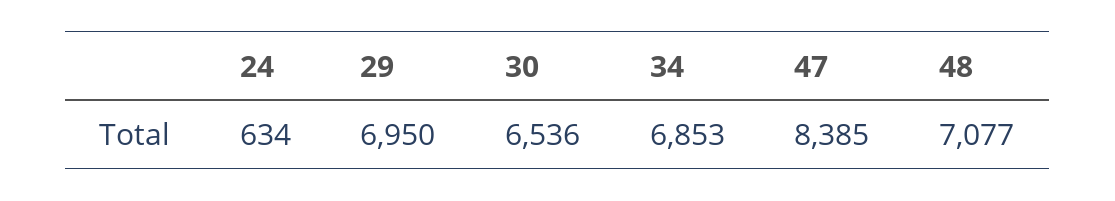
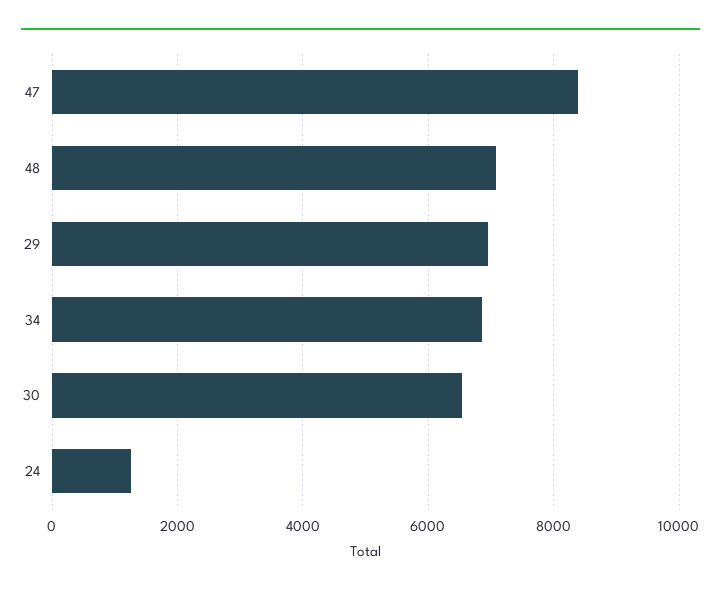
  {
-   "24": 634,
+   "24": 1200,
    "29": 6950,
    "30": 6536,
    "34": 6853,
    "47": 8385,
    "48": 7077
  }

